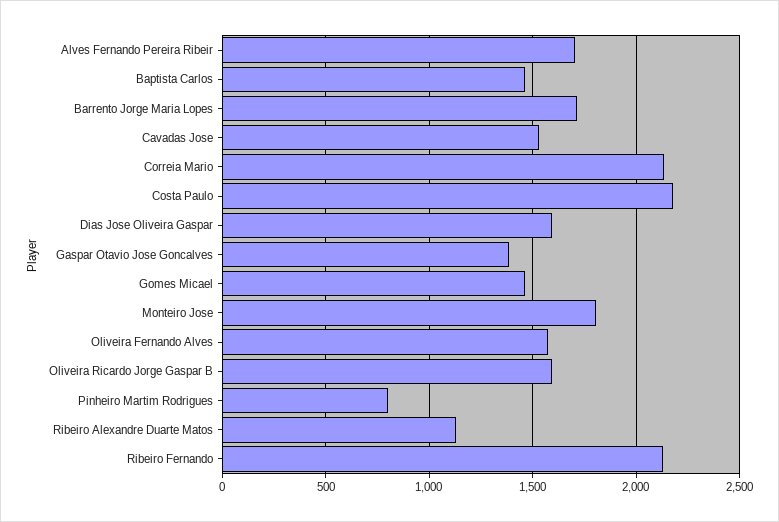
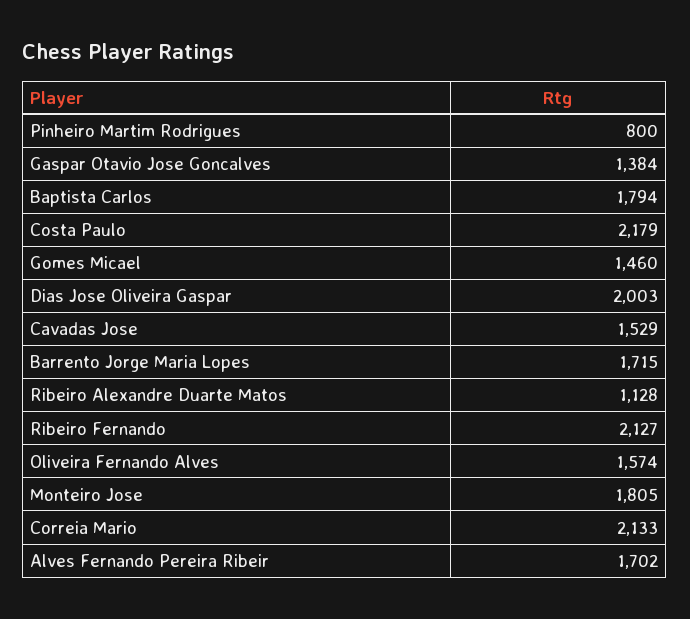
  {
    "Alves Fernando Pereira Ribeir": 1702,
-   "Baptista Carlos": 1450,
+   "Baptista Carlos": 1794,
    "Barrento Jorge Maria Lopes": 1715,
    "Cavadas Jose": 1529,
    "Correia Mario": 2133,
    "Costa Paulo": 2179,
-   "Dias Jose Oliveira Gaspar": 1600,
+   "Dias Jose Oliveira Gaspar": 2003,
    "Gaspar Otavio Jose Goncalves": 1384,
    "Gomes Micael": 1460,
    "Monteiro Jose": 1805,
    "Oliveira Fernando Alves": 1574,
-   "Oliveira Ricardo Jorge Gaspar B": 1600,
    "Pinheiro Martim Rodrigues": 800,
    "Ribeiro Alexandre Duarte Matos": 1128,
    "Ribeiro Fernando": 2127
  }

